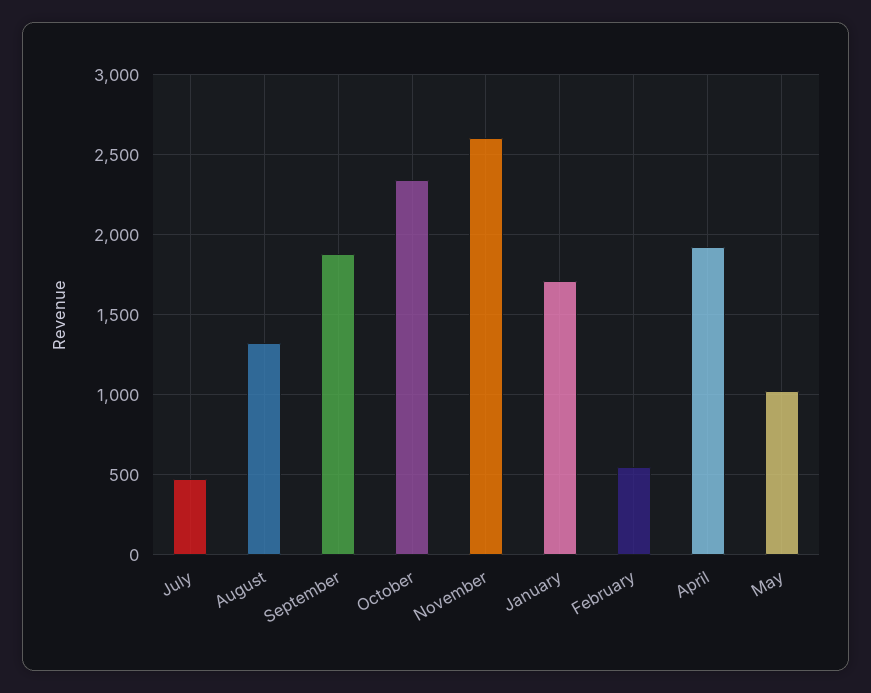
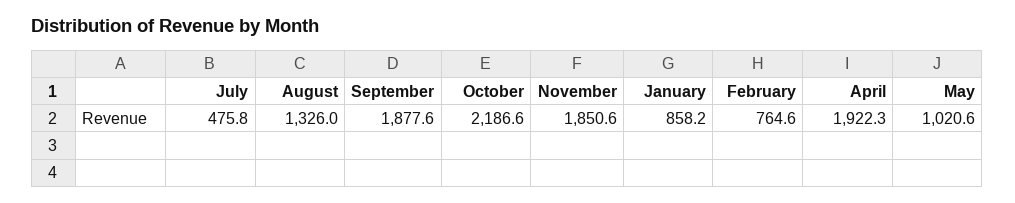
  {
    "July": 475.8,
    "August": 1326,
    "September": 1877.6,
-   "October": 2350,
+   "October": 2186.6,
-   "November": 2600,
+   "November": 1850.6,
-   "January": 1700,
+   "January": 858.2,
-   "February": 550,
+   "February": 764.6,
    "April": 1922.3,
    "May": 1020.6
  }

